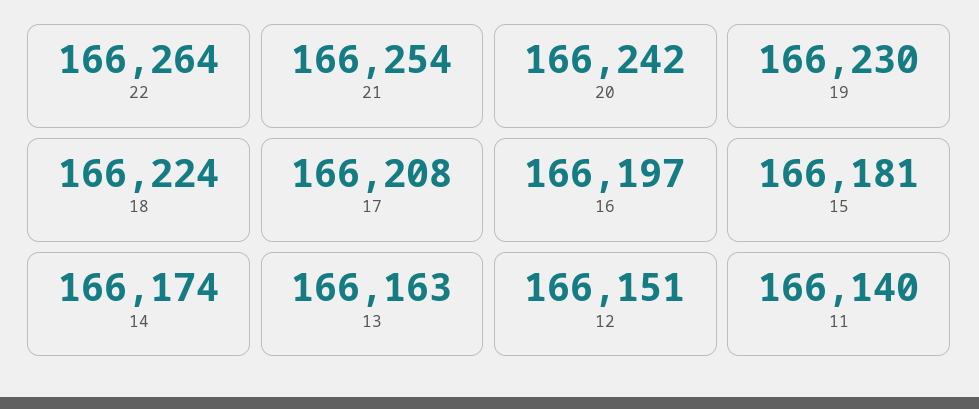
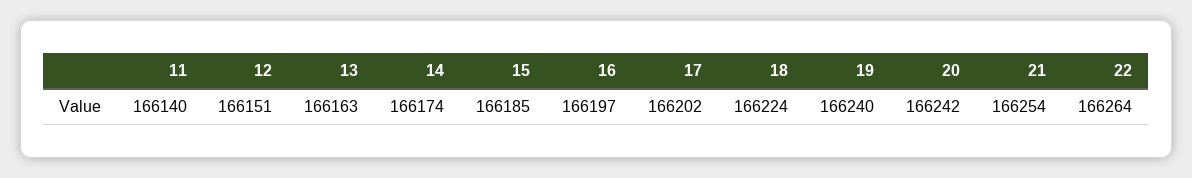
  {
    "22": 166264,
    "21": 166254,
    "20": 166242,
-   "19": 166230,
+   "19": 166240,
    "18": 166224,
-   "17": 166208,
+   "17": 166202,
    "16": 166197,
-   "15": 166181,
+   "15": 166185,
    "14": 166174,
    "13": 166163,
    "12": 166151,
    "11": 166140
  }

